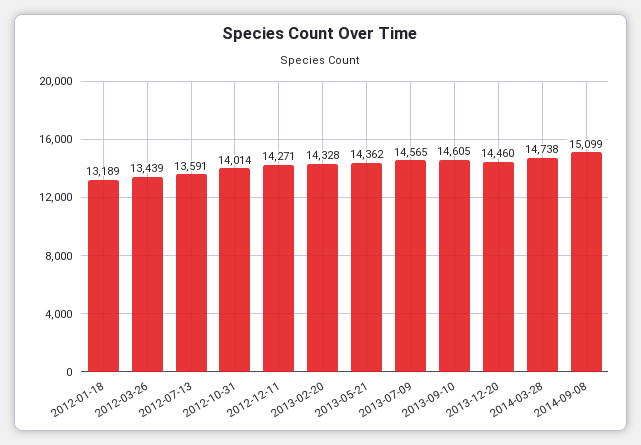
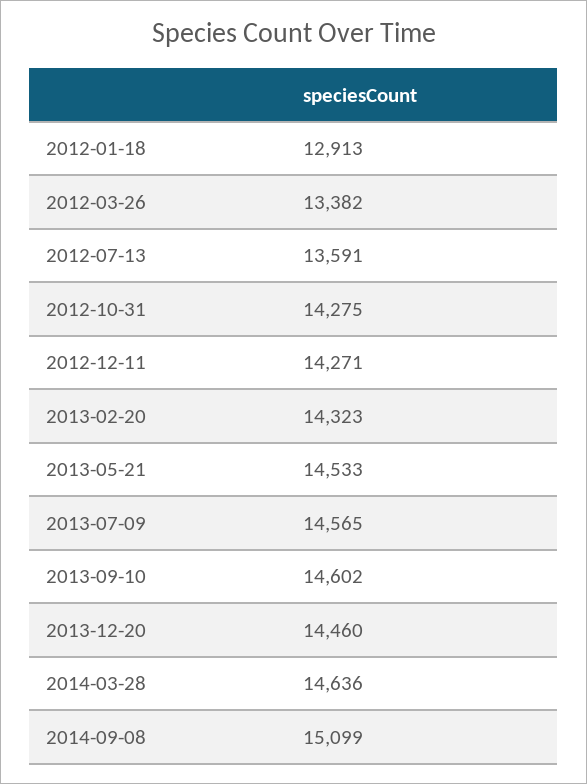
  {
-   "2012-01-18": 13189,
+   "2012-01-18": 12913,
-   "2012-03-26": 13439,
+   "2012-03-26": 13382,
    "2012-07-13": 13591,
-   "2012-10-31": 14014,
+   "2012-10-31": 14275,
    "2012-12-11": 14271,
-   "2013-02-20": 14328,
+   "2013-02-20": 14323,
-   "2013-05-21": 14362,
+   "2013-05-21": 14533,
    "2013-07-09": 14565,
-   "2013-09-10": 14605,
+   "2013-09-10": 14602,
    "2013-12-20": 14460,
-   "2014-03-28": 14738,
+   "2014-03-28": 14636,
    "2014-09-08": 15099
  }

